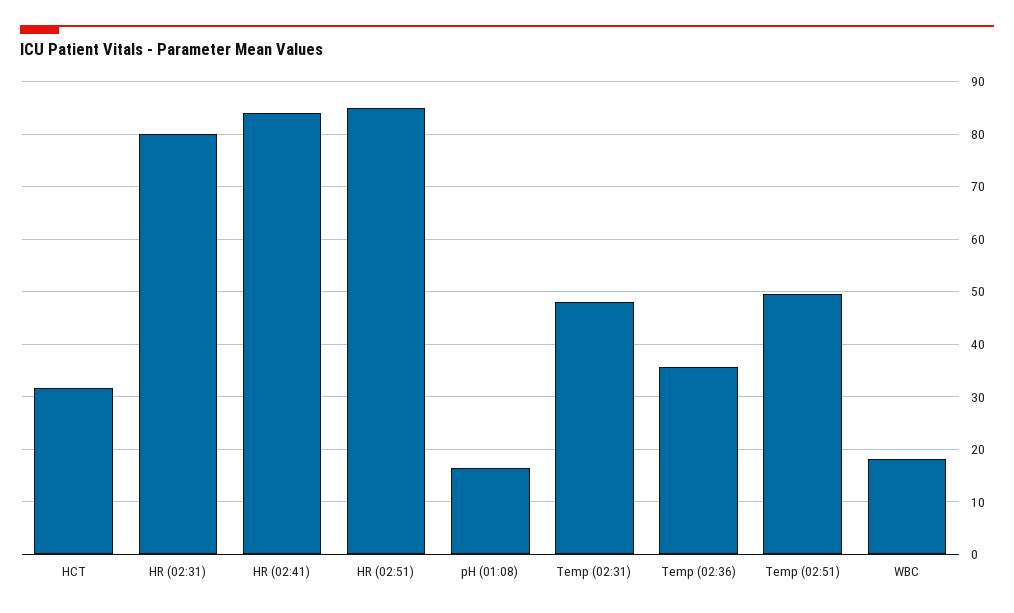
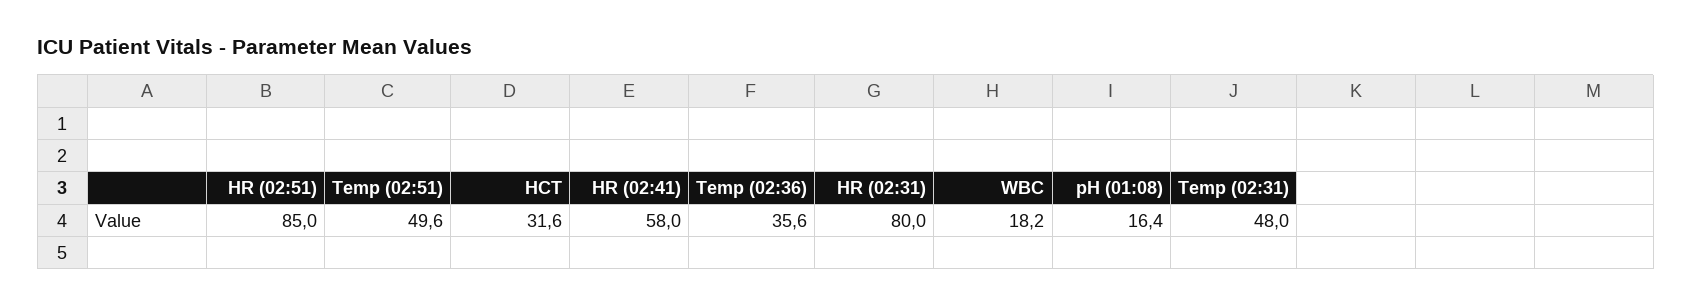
  {
    "HCT": 31.6,
    "HR (02:31)": 80,
-   "HR (02:41)": 84,
+   "HR (02:41)": 58,
    "HR (02:51)": 85,
    "pH (01:08)": 16.4,
    "Temp (02:31)": 48,
    "Temp (02:36)": 35.6,
    "Temp (02:51)": 49.6,
    "WBC": 18.2
  }

